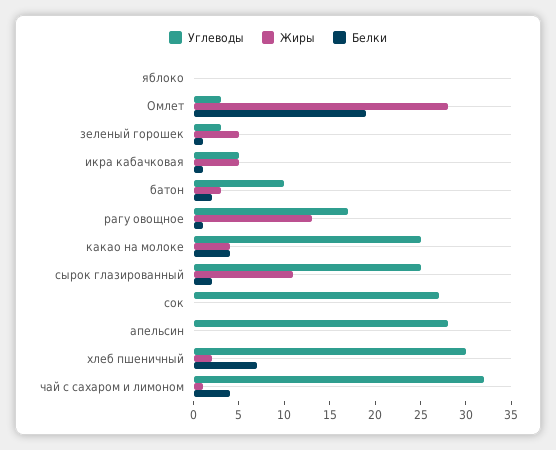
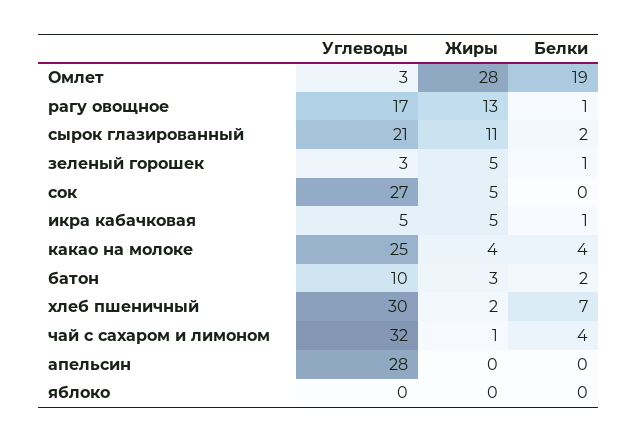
  {
    "Углеводы": {
      "яблоко": 0,
      "Омлет": 3,
      "зеленый горошек": 3,
      "икра кабачковая": 5,
      "батон": 10,
      "рагу овощное": 17,
      "какао на молоке": 25,
-     "сырок глазированный": 25,
+     "сырок глазированный": 21,
      "сок": 27,
      "апельсин": 28,
      "хлеб пшеничный": 30,
      "чай с сахаром и лимоном": 32
    },
    "Жиры": {
      "яблоко": 0,
      "Омлет": 28,
      "зеленый горошек": 5,
      "икра кабачковая": 5,
      "батон": 3,
      "рагу овощное": 13,
      "какао на молоке": 4,
      "сырок глазированный": 11,
-     "сок": 0,
+     "сок": 5,
      "апельсин": 0,
      "хлеб пшеничный": 2,
      "чай с сахаром и лимоном": 1
    },
    "Белки": {
      "яблоко": 0,
      "Омлет": 19,
      "зеленый горошек": 1,
      "икра кабачковая": 1,
      "батон": 2,
      "рагу овощное": 1,
      "какао на молоке": 4,
      "сырок глазированный": 2,
      "сок": 0,
      "апельсин": 0,
      "хлеб пшеничный": 7,
      "чай с сахаром и лимоном": 4
    }
  }

